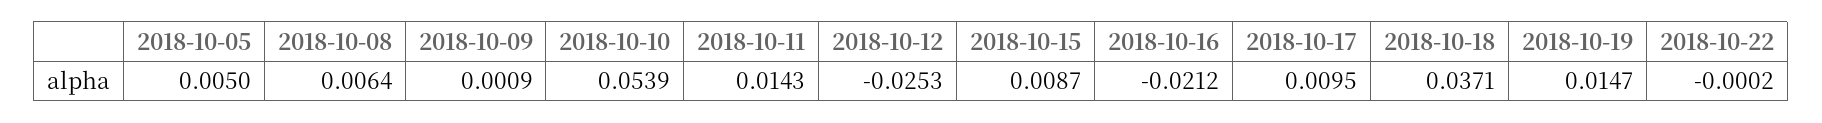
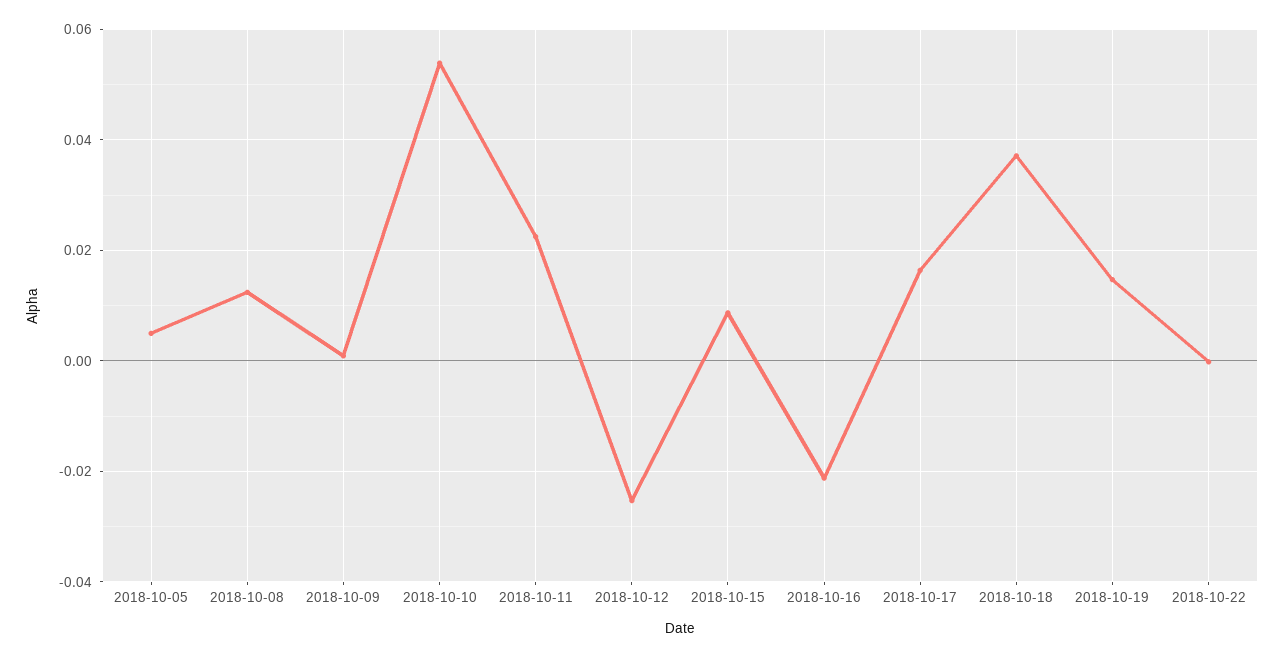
  {
    "2018-10-05": 0.005,
-   "2018-10-08": 0.0064,
+   "2018-10-08": 0.012,
    "2018-10-09": 0.0009,
    "2018-10-10": 0.0539,
-   "2018-10-11": 0.0143,
+   "2018-10-11": 0.022,
    "2018-10-12": -0.0253,
    "2018-10-15": 0.0087,
    "2018-10-16": -0.0212,
-   "2018-10-17": 0.0095,
+   "2018-10-17": 0.016,
    "2018-10-18": 0.0371,
    "2018-10-19": 0.0147,
    "2018-10-22": -0.0002
  }

